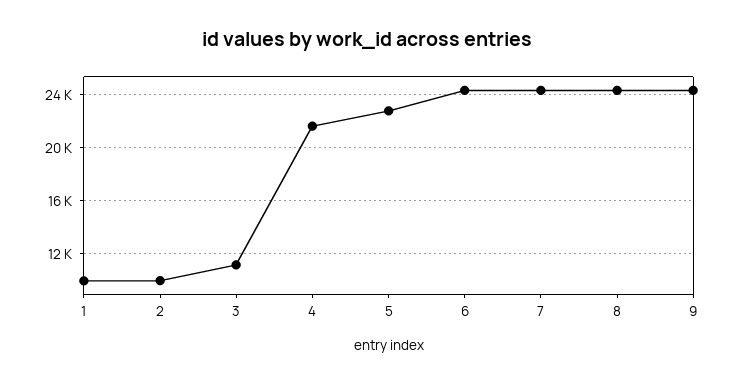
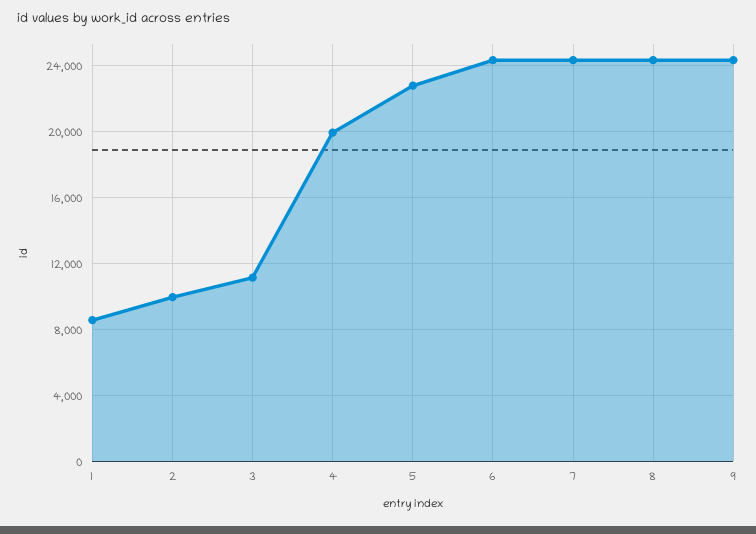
  {
-   "1": 10000,
+   "1": 8500,
    "2": 10000,
    "3": 11000,
-   "4": 21500,
+   "4": 20000,
    "5": 23000,
    "6": 24500,
    "7": 24500,
    "8": 24500,
    "9": 24500
  }

